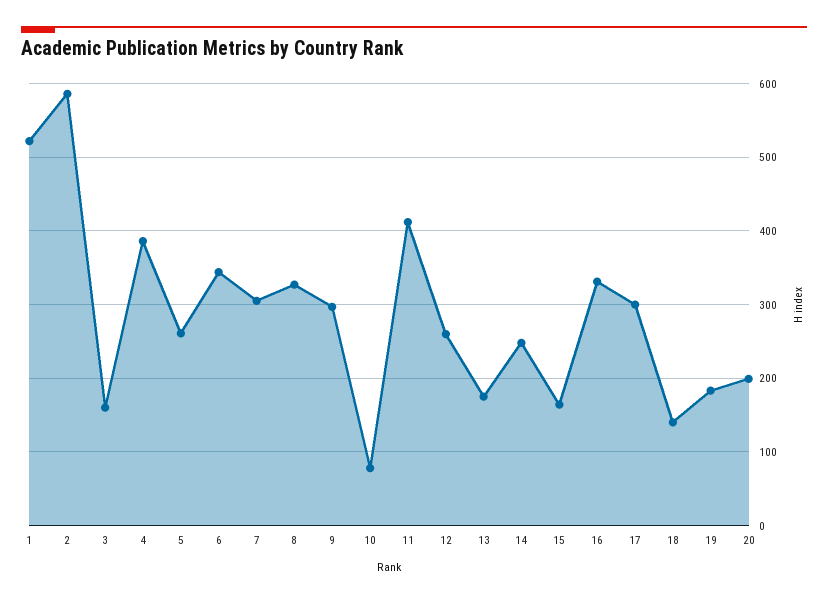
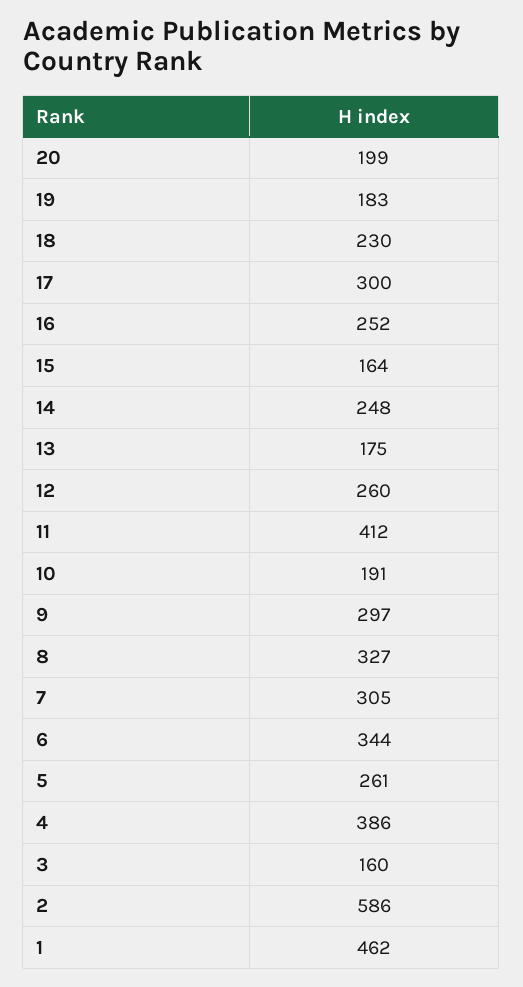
  {
-   "1": 520,
+   "1": 462,
    "2": 586,
    "3": 160,
    "4": 386,
    "5": 261,
    "6": 344,
    "7": 305,
    "8": 327,
    "9": 297,
-   "10": 80,
+   "10": 191,
    "11": 412,
    "12": 260,
    "13": 175,
    "14": 248,
    "15": 164,
-   "16": 330,
+   "16": 252,
    "17": 300,
-   "18": 140,
+   "18": 230,
    "19": 183,
    "20": 199
  }

